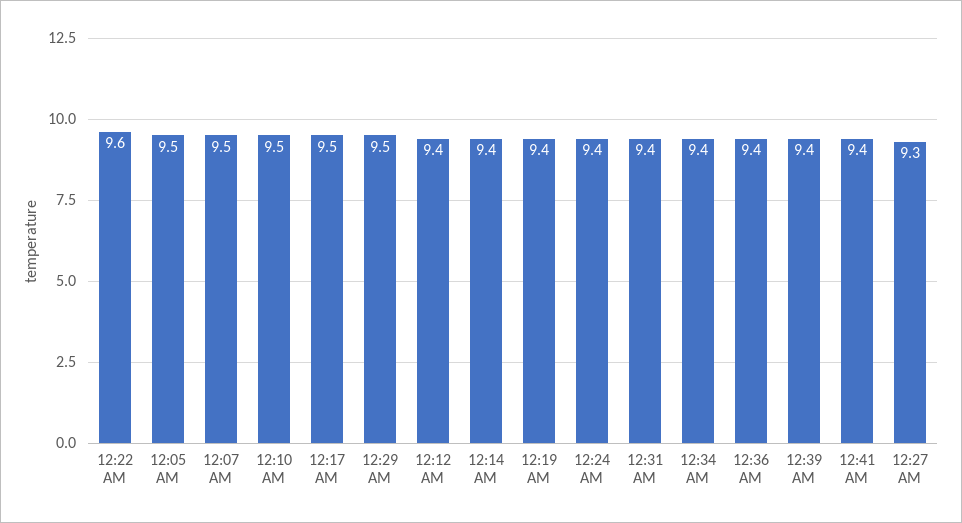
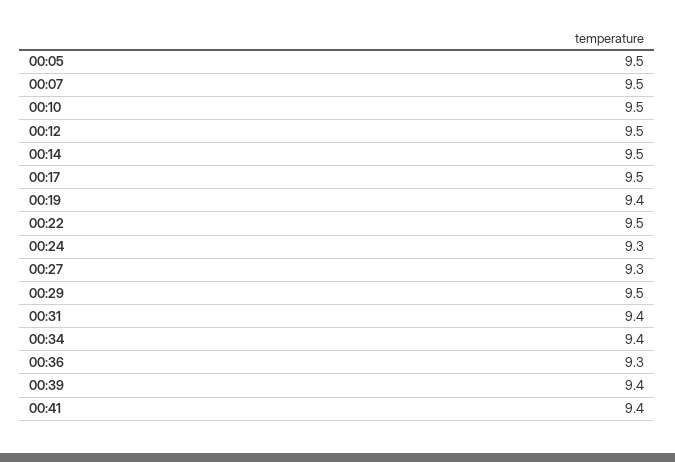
  {
-   "12:22 AM": 9.6,
+   "12:22 AM": 9.5,
    "12:05 AM": 9.5,
    "12:07 AM": 9.5,
    "12:10 AM": 9.5,
    "12:17 AM": 9.5,
    "12:29 AM": 9.5,
-   "12:12 AM": 9.4,
+   "12:12 AM": 9.5,
-   "12:14 AM": 9.4,
+   "12:14 AM": 9.5,
    "12:19 AM": 9.4,
-   "12:24 AM": 9.4,
+   "12:24 AM": 9.3,
    "12:31 AM": 9.4,
    "12:34 AM": 9.4,
-   "12:36 AM": 9.4,
+   "12:36 AM": 9.3,
    "12:39 AM": 9.4,
    "12:41 AM": 9.4,
    "12:27 AM": 9.3
  }

